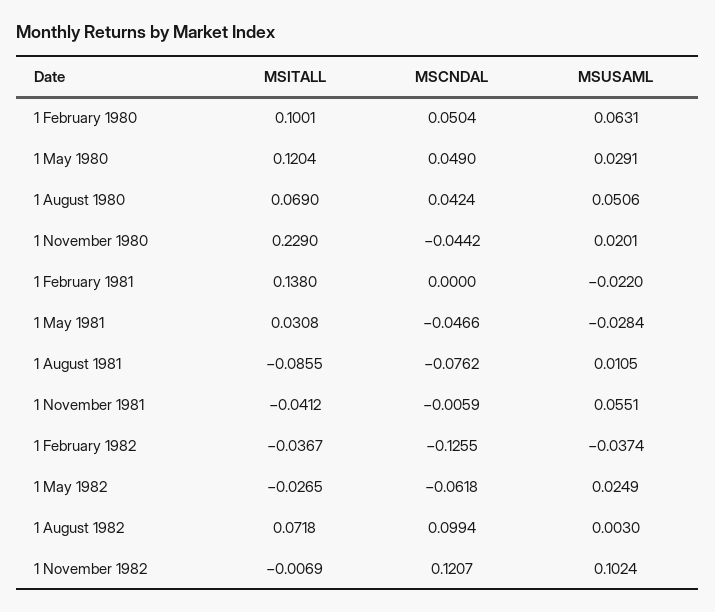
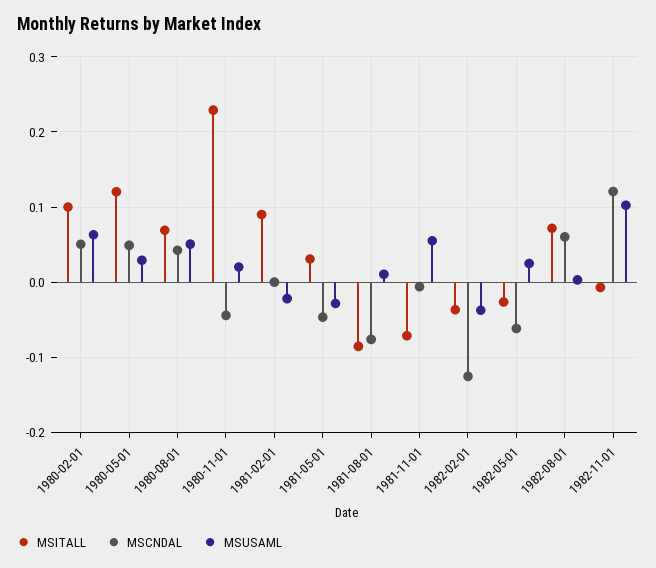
  {
    "MSITALL": {
      "1 February 1980": 0.1001,
      "1 May 1980": 0.1204,
      "1 August 1980": 0.069,
      "1 November 1980": 0.229,
-     "1 February 1981": 0.138,
+     "1 February 1981": 0.09,
      "1 May 1981": 0.0308,
      "1 August 1981": -0.0855,
-     "1 November 1981": -0.0412,
+     "1 November 1981": -0.07,
      "1 February 1982": -0.0367,
      "1 May 1982": -0.0265,
      "1 August 1982": 0.0718,
      "1 November 1982": -0.0069
    },
    "MSCNDAL": {
      "1 February 1980": 0.0504,
      "1 May 1980": 0.049,
      "1 August 1980": 0.0424,
      "1 November 1980": -0.0442,
      "1 February 1981": 0,
      "1 May 1981": -0.0466,
      "1 August 1981": -0.0762,
      "1 November 1981": -0.0059,
      "1 February 1982": -0.1255,
      "1 May 1982": -0.0618,
-     "1 August 1982": 0.0994,
+     "1 August 1982": 0.06,
      "1 November 1982": 0.1207
    },
    "MSUSAML": {
      "1 February 1980": 0.0631,
      "1 May 1980": 0.0291,
      "1 August 1980": 0.0506,
      "1 November 1980": 0.0201,
      "1 February 1981": -0.022,
      "1 May 1981": -0.0284,
      "1 August 1981": 0.0105,
      "1 November 1981": 0.0551,
      "1 February 1982": -0.0374,
      "1 May 1982": 0.0249,
      "1 August 1982": 0.003,
      "1 November 1982": 0.1024
    }
  }

